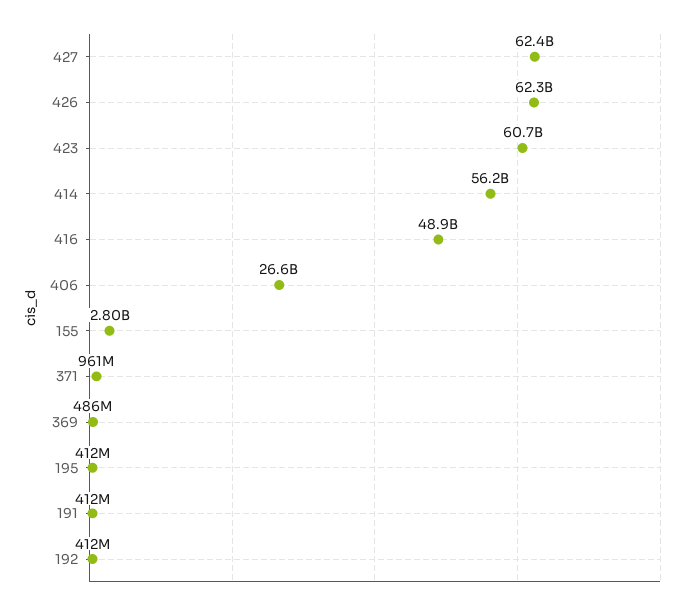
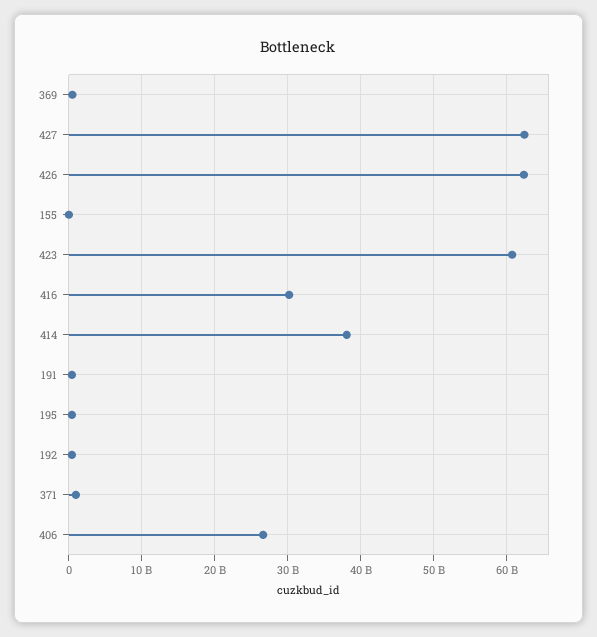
  {
    "427": 62400000000,
    "426": 62300000000,
    "423": 60700000000,
-   "414": 56200000000,
+   "414": 38000000000,
-   "416": 48900000000,
+   "416": 30000000000,
    "406": 26600000000,
-   "155": 2800000000,
+   "155": 0,
    "371": 961000000,
    "369": 486000000,
    "195": 412000000,
    "191": 412000000,
    "192": 412000000
  }

